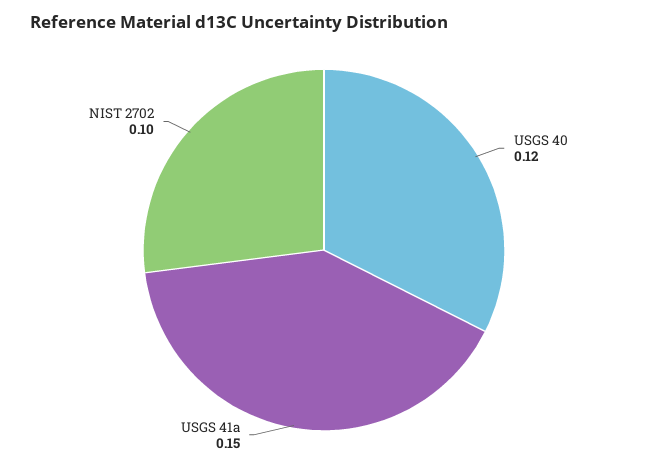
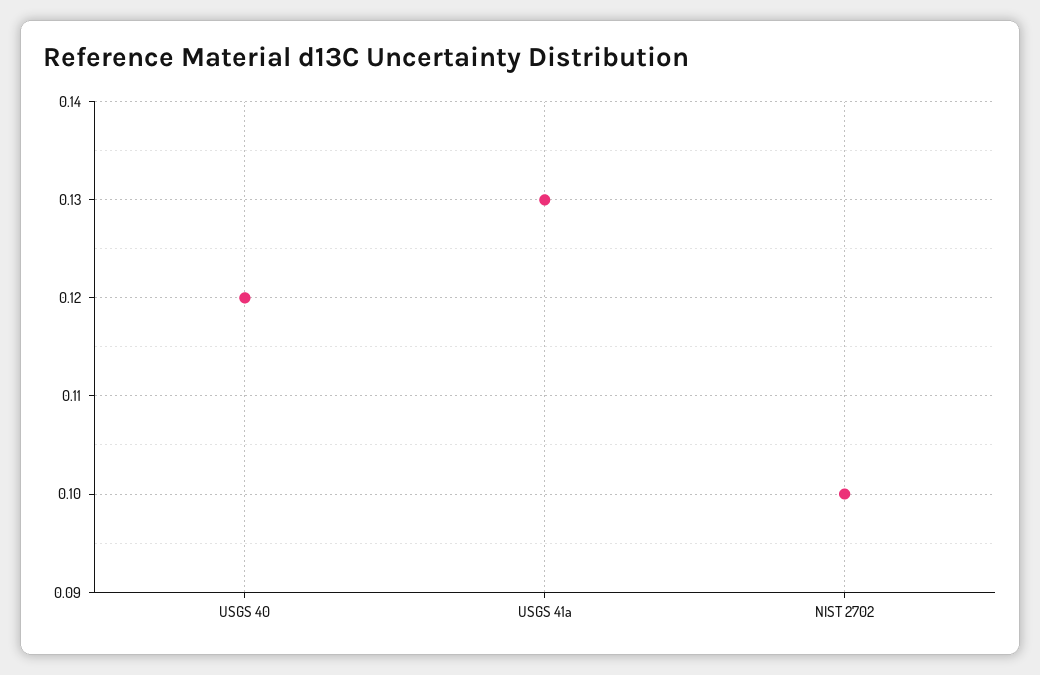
  {
    "USGS 40": 0.12,
-   "USGS 41a": 0.15,
+   "USGS 41a": 0.13,
    "NIST 2702": 0.1
  }

